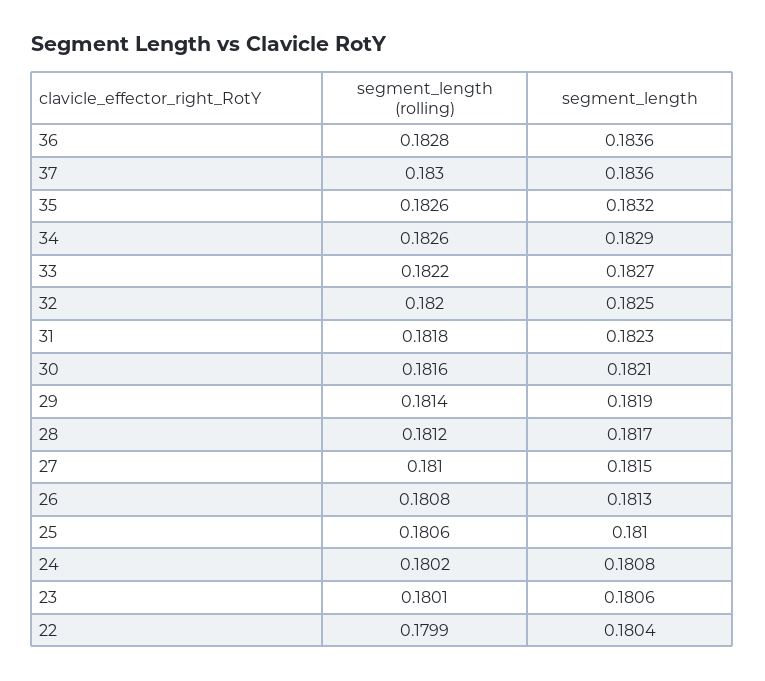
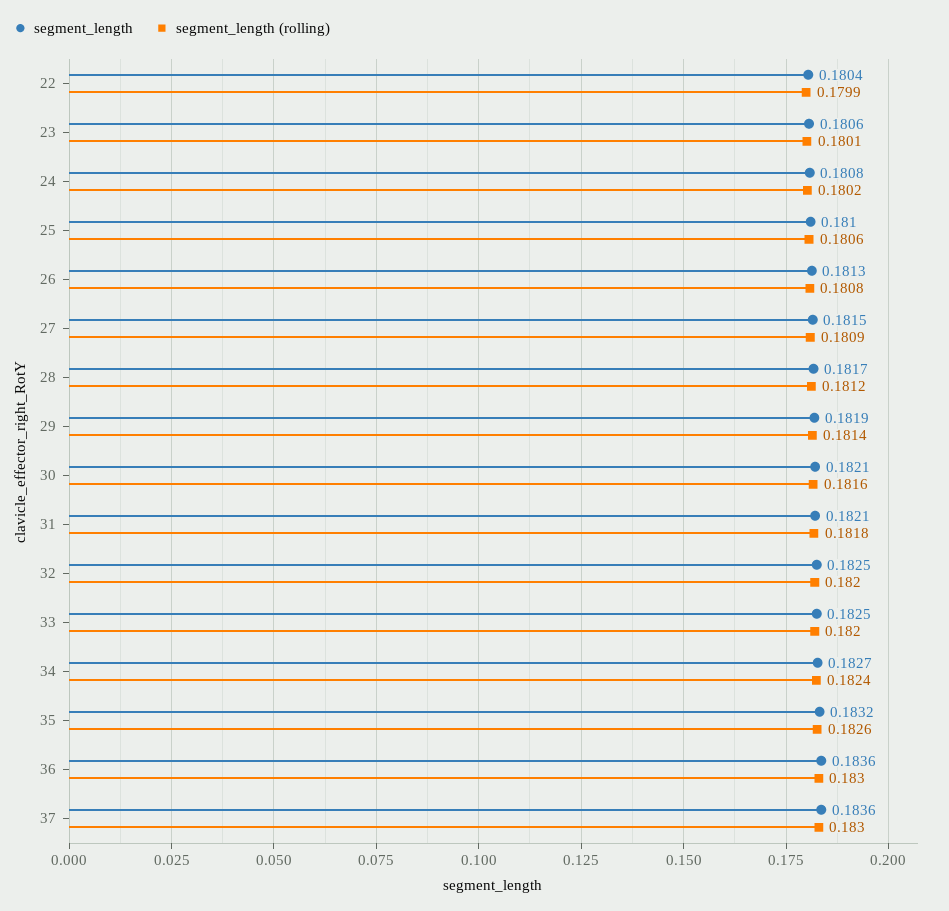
  {
    "segment_length (rolling)": {
-     "36": 0.1828,
+     "36": 0.183,
      "37": 0.183,
      "35": 0.1826,
-     "34": 0.1826,
+     "34": 0.1824,
-     "33": 0.1822,
+     "33": 0.182,
      "32": 0.182,
      "31": 0.1818,
      "30": 0.1816,
      "29": 0.1814,
      "28": 0.1812,
-     "27": 0.181,
+     "27": 0.1809,
      "26": 0.1808,
      "25": 0.1806,
      "24": 0.1802,
      "23": 0.1801,
      "22": 0.1799
    },
    "segment_length": {
      "36": 0.1836,
      "37": 0.1836,
      "35": 0.1832,
-     "34": 0.1829,
+     "34": 0.1827,
-     "33": 0.1827,
+     "33": 0.1825,
      "32": 0.1825,
-     "31": 0.1823,
+     "31": 0.1821,
      "30": 0.1821,
      "29": 0.1819,
      "28": 0.1817,
      "27": 0.1815,
      "26": 0.1813,
      "25": 0.181,
      "24": 0.1808,
      "23": 0.1806,
      "22": 0.1804
    }
  }

